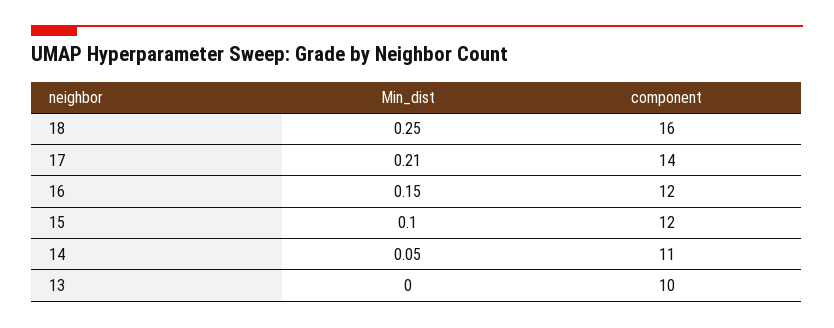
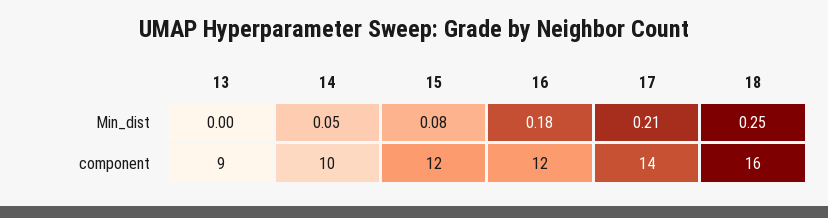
  {
    "Min_dist": {
      "18": 0.25,
      "17": 0.21,
-     "16": 0.15,
+     "16": 0.18,
-     "15": 0.1,
+     "15": 0.08,
      "14": 0.05,
      "13": 0
    },
    "component": {
      "18": 16,
      "17": 14,
      "16": 12,
      "15": 12,
-     "14": 11,
+     "14": 10,
-     "13": 10
+     "13": 9
    }
  }

